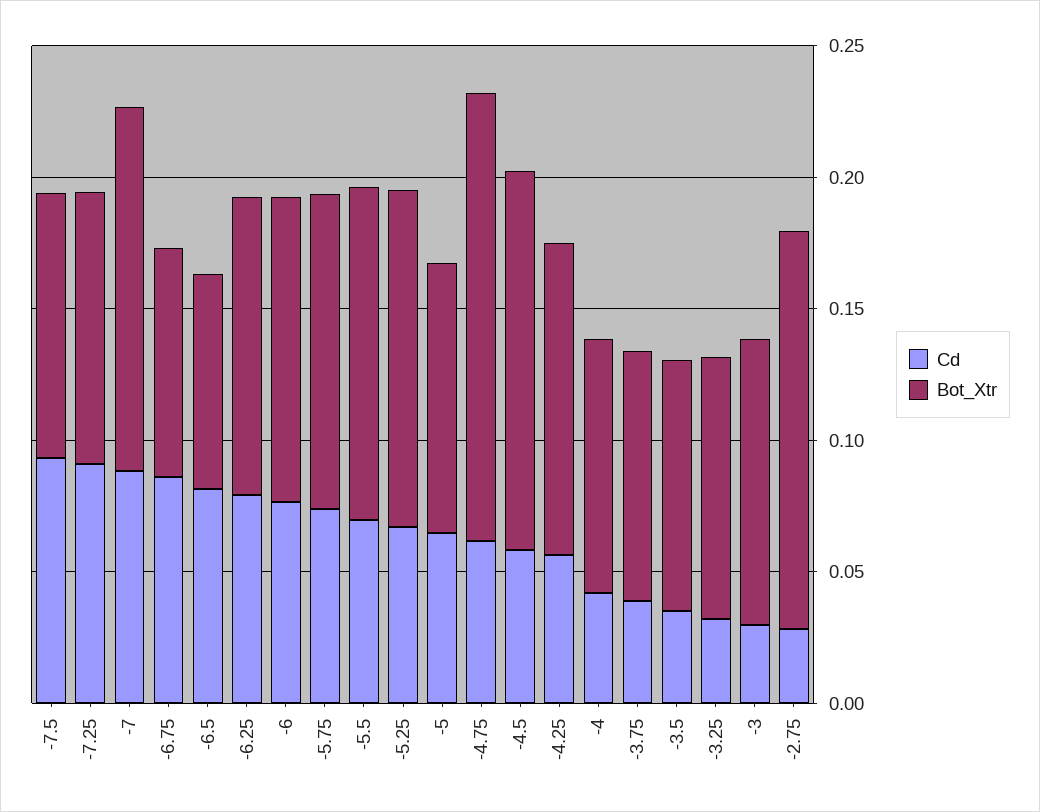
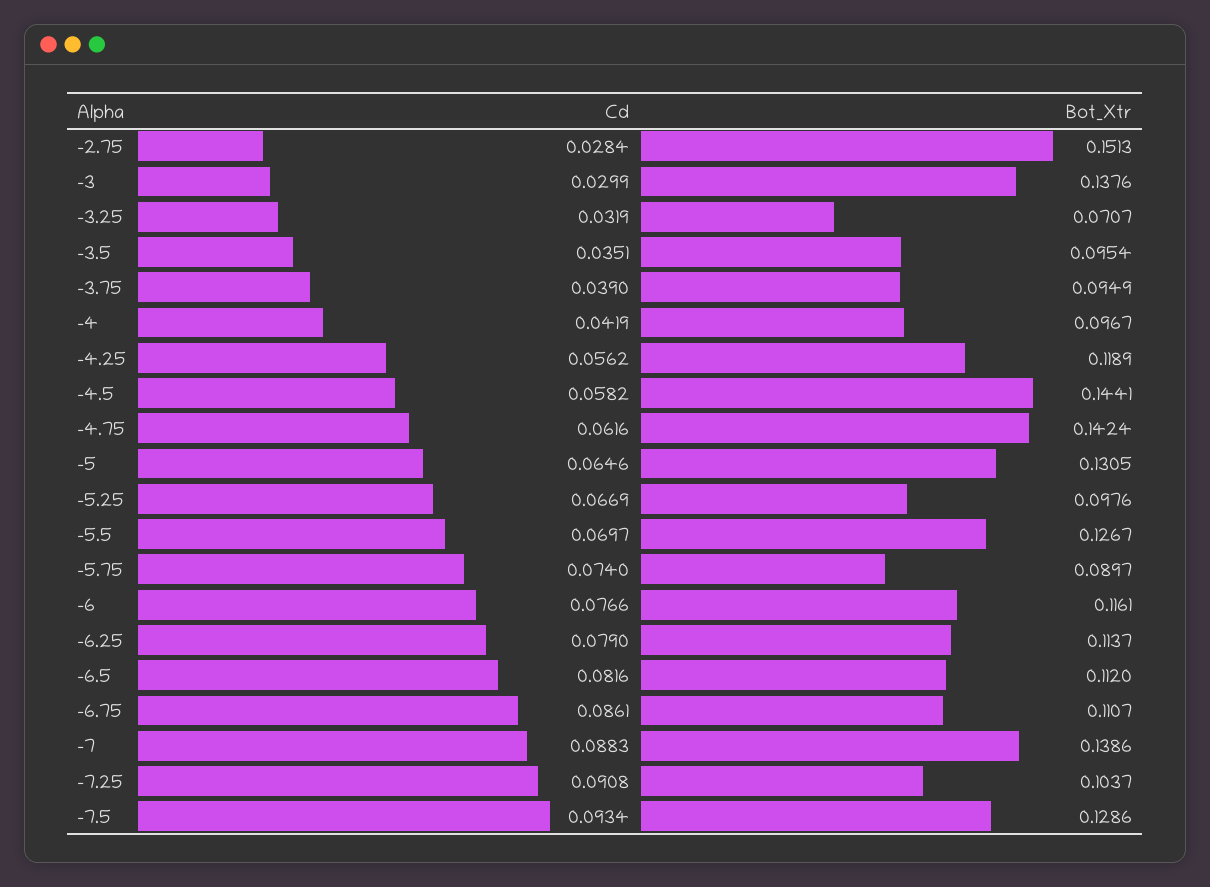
  {
    "Cd": {
      "-7.5": 0.0934,
      "-7.25": 0.0908,
      "-7": 0.0883,
      "-6.75": 0.0861,
      "-6.5": 0.0816,
      "-6.25": 0.079,
      "-6": 0.0766,
      "-5.75": 0.074,
      "-5.5": 0.0697,
      "-5.25": 0.0669,
      "-5": 0.0646,
      "-4.75": 0.0616,
      "-4.5": 0.0582,
      "-4.25": 0.0562,
      "-4": 0.0419,
      "-3.75": 0.039,
      "-3.5": 0.0351,
      "-3.25": 0.0319,
      "-3": 0.0299,
      "-2.75": 0.0284
    },
    "Bot_Xtr": {
-     "-7.5": 0.1,
+     "-7.5": 0.1286,
      "-7.25": 0.1037,
      "-7": 0.1386,
-     "-6.75": 0.09,
+     "-6.75": 0.1107,
-     "-6.5": 0.08,
+     "-6.5": 0.112,
      "-6.25": 0.1137,
      "-6": 0.1161,
-     "-5.75": 0.12,
+     "-5.75": 0.0897,
      "-5.5": 0.1267,
-     "-5.25": 0.13,
+     "-5.25": 0.0976,
-     "-5": 0.1,
+     "-5": 0.1305,
-     "-4.75": 0.17,
+     "-4.75": 0.1424,
      "-4.5": 0.1441,
      "-4.25": 0.1189,
      "-4": 0.0967,
      "-3.75": 0.0949,
      "-3.5": 0.0954,
-     "-3.25": 0.1,
+     "-3.25": 0.0707,
-     "-3": 0.11,
+     "-3": 0.1376,
      "-2.75": 0.1513
    }
  }

